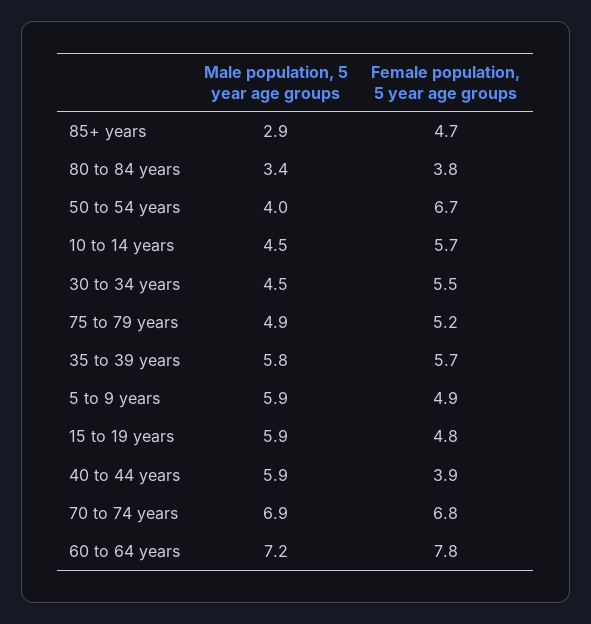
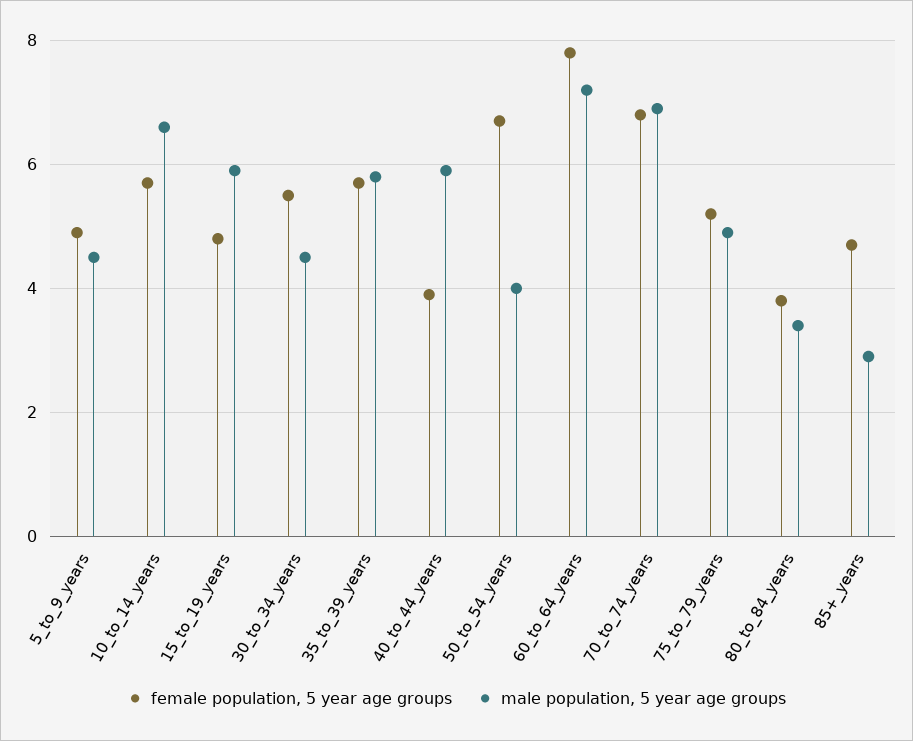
  {
    "Male population, 5 year age groups": {
      "85+ years": 2.9,
      "80 to 84 years": 3.4,
      "50 to 54 years": 4,
-     "10 to 14 years": 4.5,
+     "10 to 14 years": 6.5,
      "30 to 34 years": 4.5,
      "75 to 79 years": 4.9,
      "35 to 39 years": 5.8,
-     "5 to 9 years": 5.9,
+     "5 to 9 years": 4.5,
      "15 to 19 years": 5.9,
      "40 to 44 years": 5.9,
      "70 to 74 years": 6.9,
      "60 to 64 years": 7.2
    },
    "Female population, 5 year age groups": {
      "85+ years": 4.7,
      "80 to 84 years": 3.8,
      "50 to 54 years": 6.7,
      "10 to 14 years": 5.7,
      "30 to 34 years": 5.5,
      "75 to 79 years": 5.2,
      "35 to 39 years": 5.7,
      "5 to 9 years": 4.9,
      "15 to 19 years": 4.8,
      "40 to 44 years": 3.9,
      "70 to 74 years": 6.8,
      "60 to 64 years": 7.8
    }
  }

